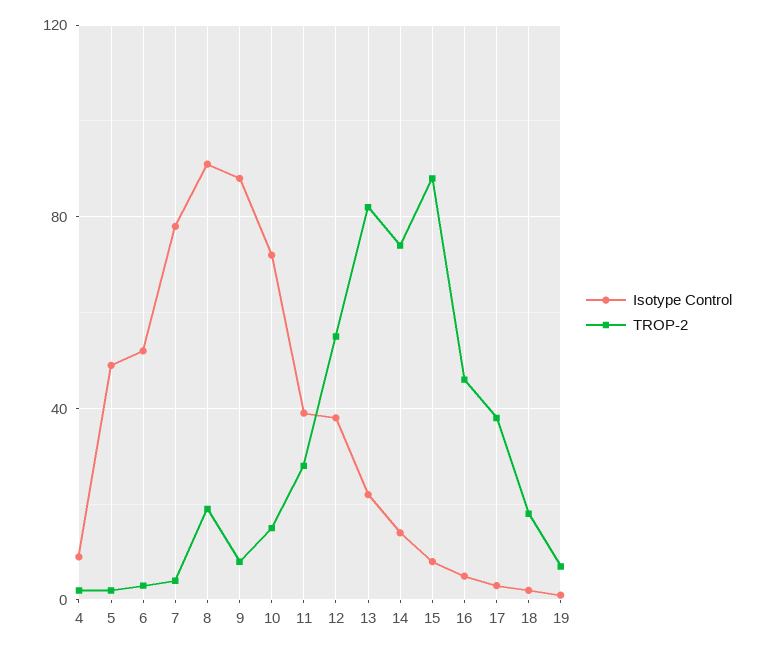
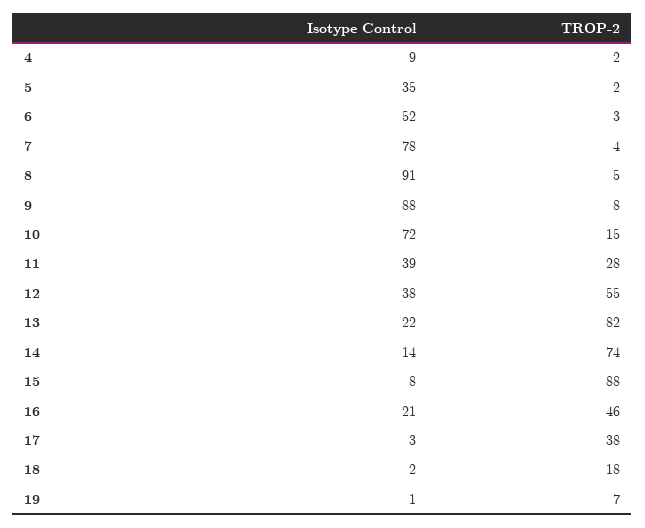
  {
    "Isotype Control": {
      "4": 9,
-     "5": 50,
+     "5": 35,
      "6": 52,
      "7": 78,
      "8": 91,
      "9": 88,
      "10": 72,
      "11": 39,
      "12": 38,
      "13": 22,
      "14": 14,
      "15": 8,
-     "16": 5,
+     "16": 21,
      "17": 3,
      "18": 2,
      "19": 1
    },
    "TROP-2": {
      "4": 2,
      "5": 2,
      "6": 3,
      "7": 4,
-     "8": 20,
+     "8": 5,
      "9": 8,
      "10": 15,
      "11": 28,
      "12": 55,
      "13": 82,
      "14": 74,
      "15": 88,
      "16": 46,
      "17": 38,
      "18": 18,
      "19": 7
    }
  }

